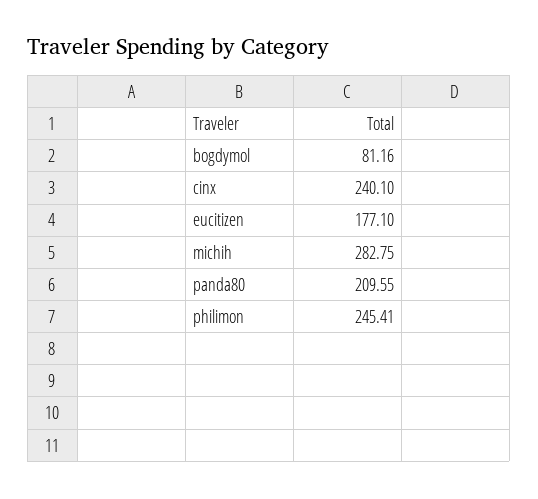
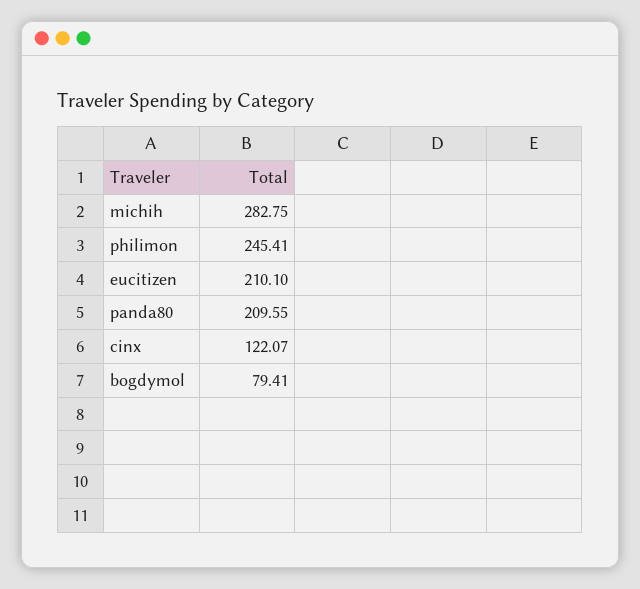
  {
-   "bogdymol": 81.16,
+   "bogdymol": 79.41,
-   "cinx": 240.1,
+   "cinx": 122.07,
-   "eucitizen": 177.1,
+   "eucitizen": 210.1,
    "michih": 282.75,
    "panda80": 209.55,
    "philimon": 245.41
  }

